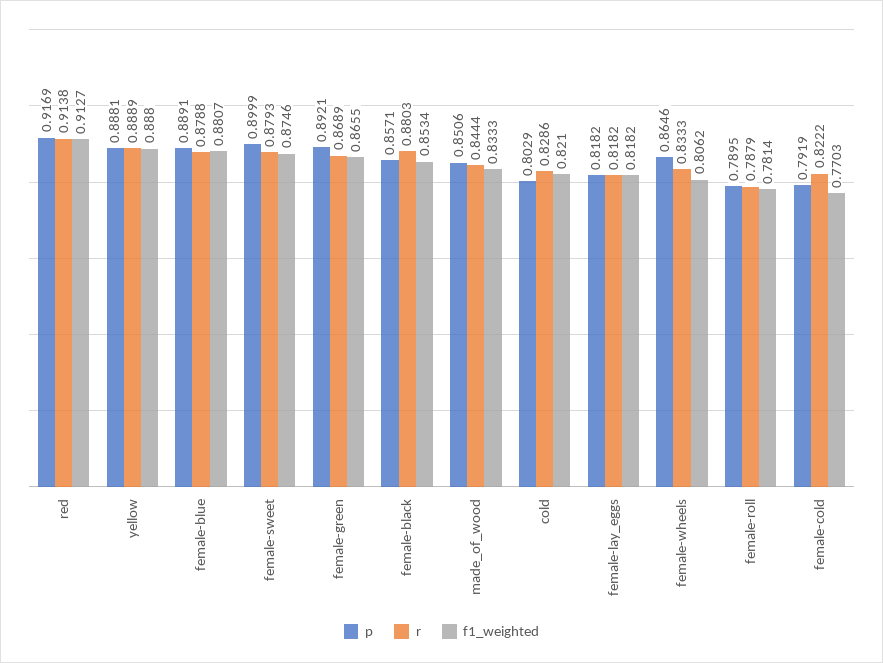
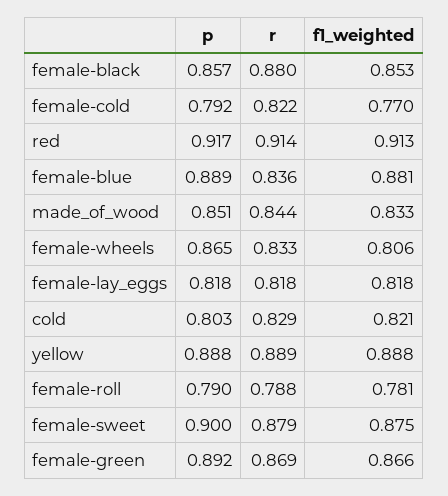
  {
    "p": {
      "red": 0.9169,
      "yellow": 0.8881,
      "female-blue": 0.8891,
      "female-sweet": 0.8999,
      "female-green": 0.8921,
      "female-black": 0.8571,
      "made_of_wood": 0.8506,
      "cold": 0.8029,
      "female-lay_eggs": 0.8182,
      "female-wheels": 0.8646,
      "female-roll": 0.7895,
      "female-cold": 0.7919
    },
    "r": {
      "red": 0.9138,
      "yellow": 0.8889,
-     "female-blue": 0.8788,
+     "female-blue": 0.836,
      "female-sweet": 0.8793,
      "female-green": 0.8689,
      "female-black": 0.8803,
      "made_of_wood": 0.8444,
      "cold": 0.8286,
      "female-lay_eggs": 0.8182,
      "female-wheels": 0.8333,
      "female-roll": 0.7879,
      "female-cold": 0.8222
    },
    "f1_weighted": {
      "red": 0.9127,
      "yellow": 0.888,
      "female-blue": 0.8807,
      "female-sweet": 0.8746,
      "female-green": 0.8655,
      "female-black": 0.8534,
      "made_of_wood": 0.8333,
      "cold": 0.821,
      "female-lay_eggs": 0.8182,
      "female-wheels": 0.8062,
      "female-roll": 0.7814,
      "female-cold": 0.7703
    }
  }

